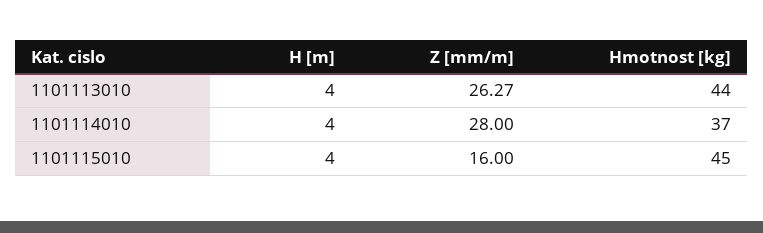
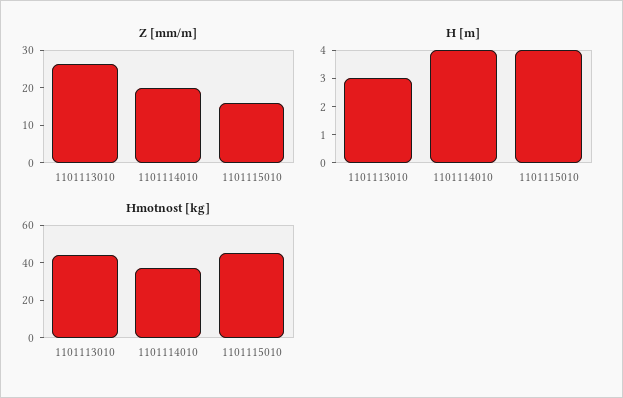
  {
    "H [m]": {
-     "1101113010": 4,
+     "1101113010": 3,
      "1101114010": 4,
      "1101115010": 4
    },
    "Z [mm/m]": {
      "1101113010": 26.27,
-     "1101114010": 28,
+     "1101114010": 20,
      "1101115010": 16
    },
    "Hmotnost [kg]": {
      "1101113010": 44,
      "1101114010": 37,
      "1101115010": 45
    }
  }

